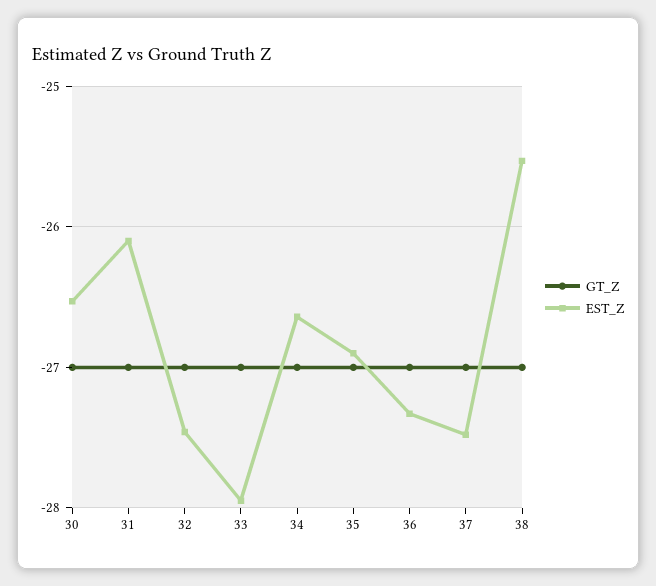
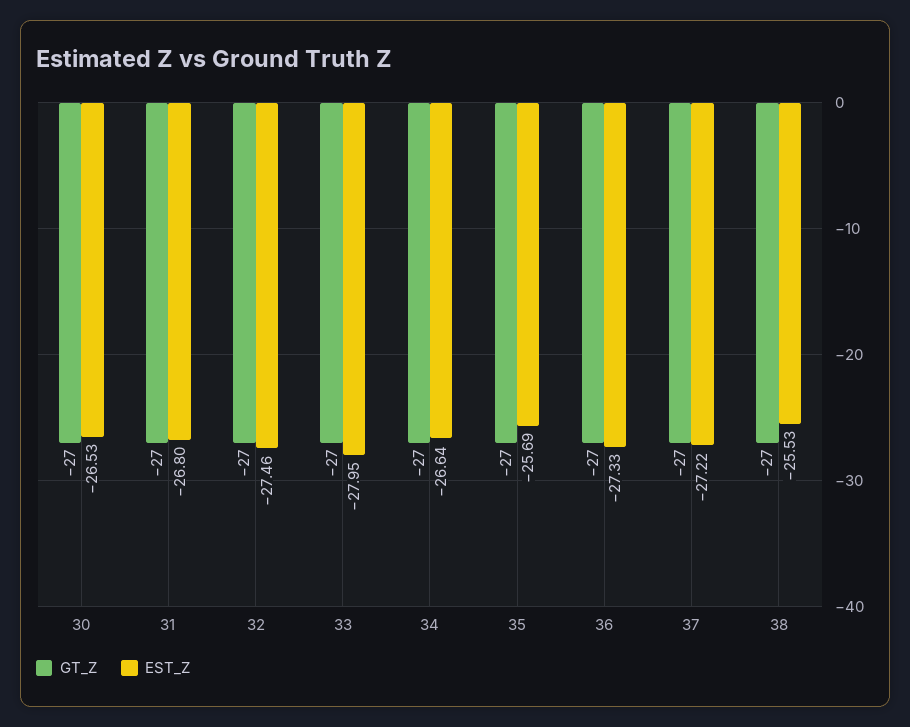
  {
    "GT_Z": {
      "30": -27,
      "31": -27,
      "32": -27,
      "33": -27,
      "34": -27,
      "35": -27,
      "36": -27,
      "37": -27,
      "38": -27
    },
    "EST_Z": {
      "30": -26.53,
-     "31": -26.1,
+     "31": -26.8,
      "32": -27.46,
      "33": -27.95,
      "34": -26.64,
-     "35": -26.9,
+     "35": -25.69,
      "36": -27.33,
-     "37": -27.5,
+     "37": -27.22,
      "38": -25.53
    }
  }

